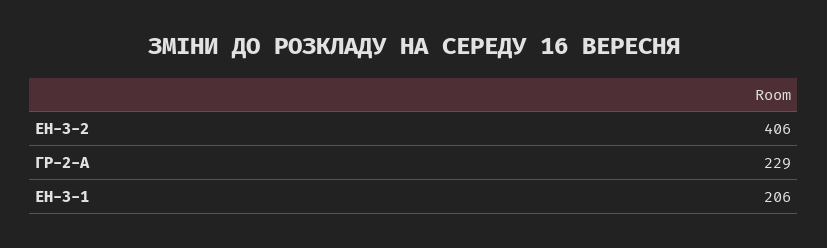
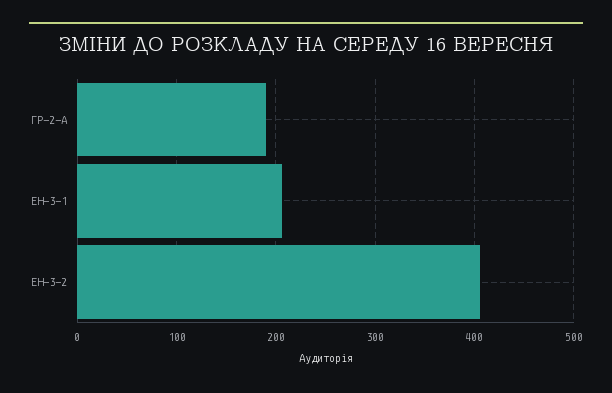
  {
    "ЕН-3-2": 406,
-   "ГР-2-А": 229,
+   "ГР-2-А": 190,
    "ЕН-3-1": 206
  }

